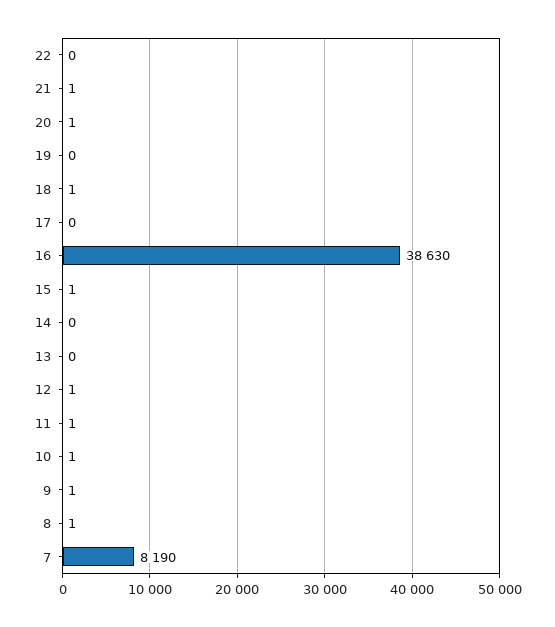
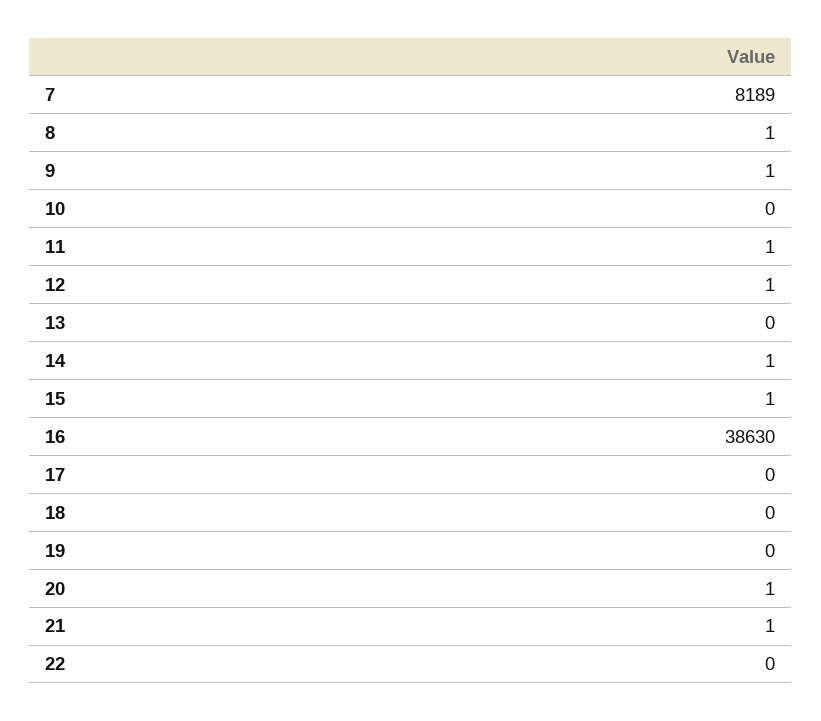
  {
    "22": 0,
    "21": 1,
    "20": 1,
    "19": 0,
-   "18": 1,
+   "18": 0,
    "17": 0,
    "16": 38630,
    "15": 1,
-   "14": 0,
+   "14": 1,
    "13": 0,
    "12": 1,
    "11": 1,
-   "10": 1,
+   "10": 0,
    "9": 1,
    "8": 1,
-   "7": 8190
+   "7": 8189
  }

